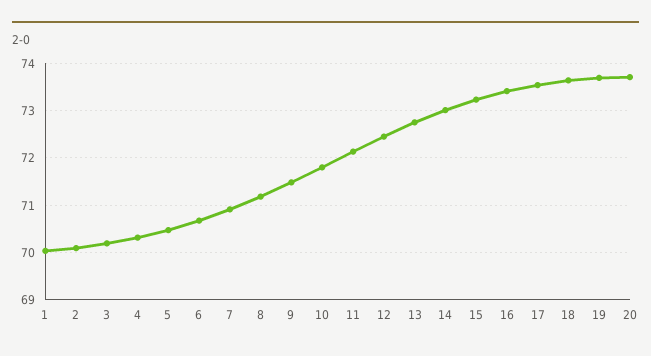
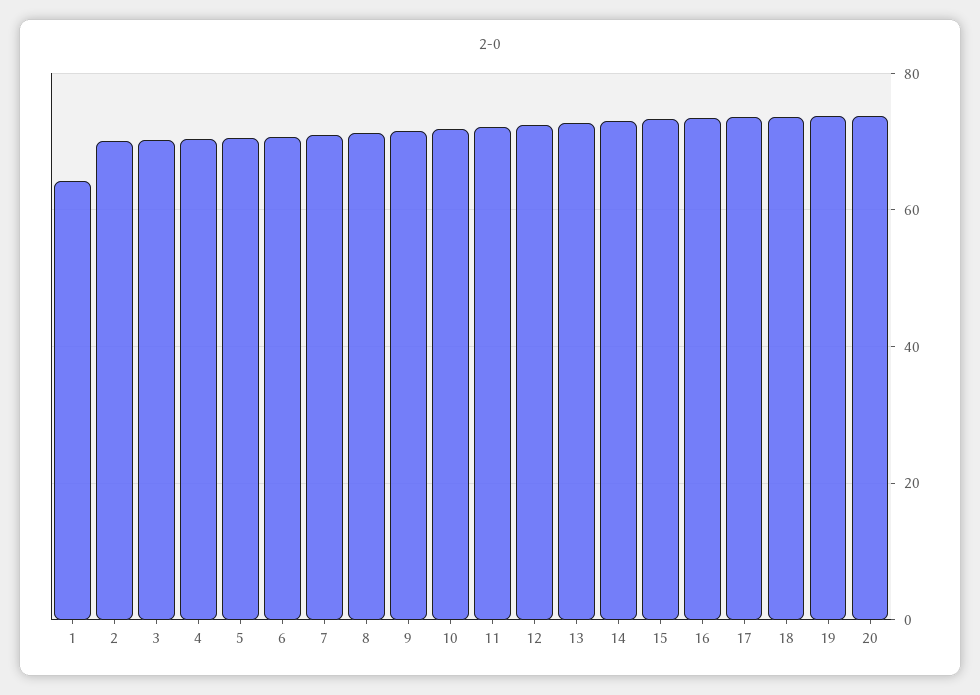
  {
-   "1": 70,
+   "1": 64,
    "2": 70,
    "3": 70.2,
    "4": 70.4,
    "5": 70.4,
    "6": 70.6,
    "7": 71,
    "8": 71.2,
    "9": 71.4,
    "10": 71.8,
    "11": 72.2,
    "12": 72.4,
    "13": 72.8,
    "14": 73,
    "15": 73.2,
    "16": 73.4,
    "17": 73.6,
    "18": 73.6,
    "19": 73.6,
    "20": 73.8
  }

